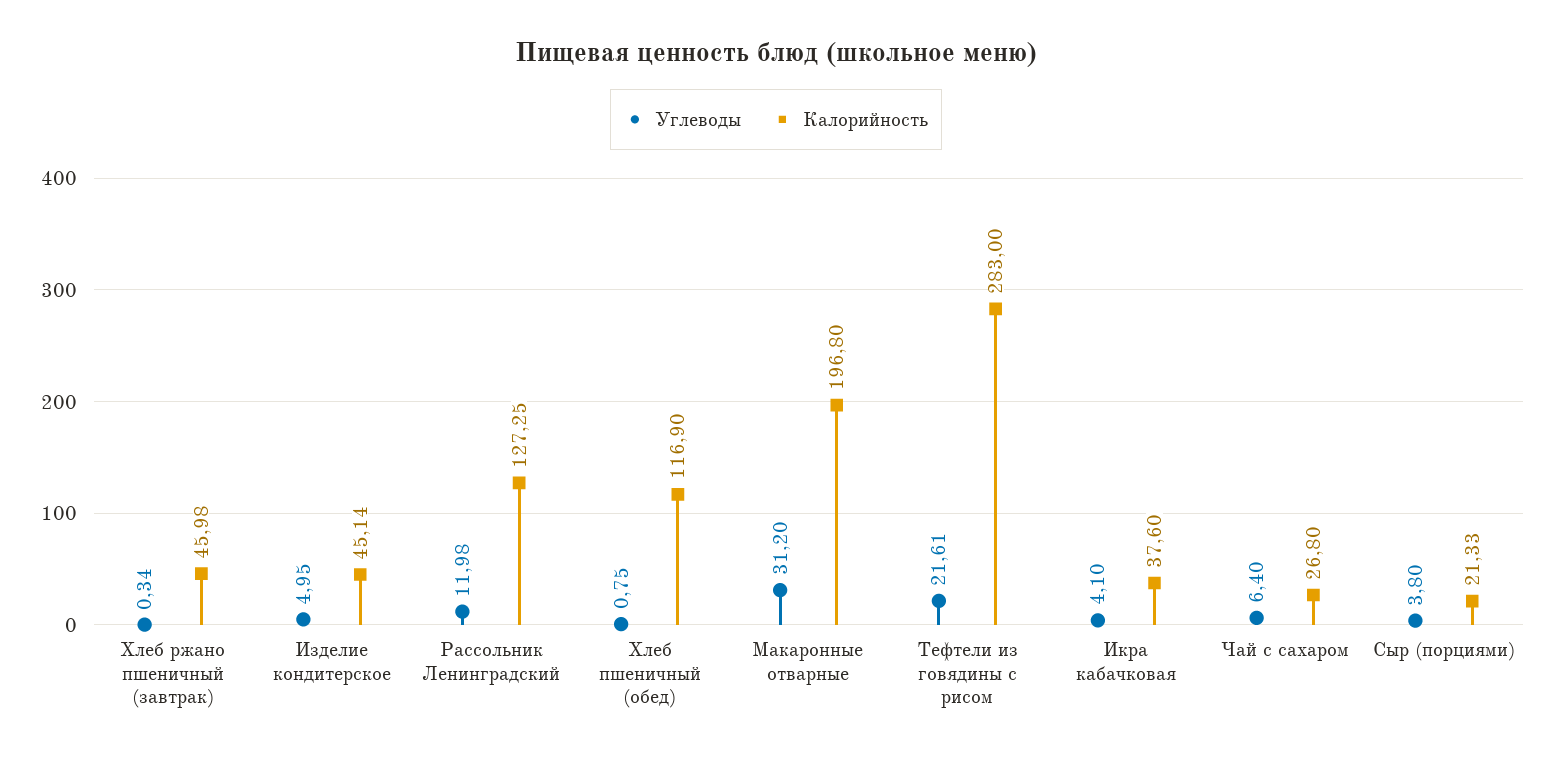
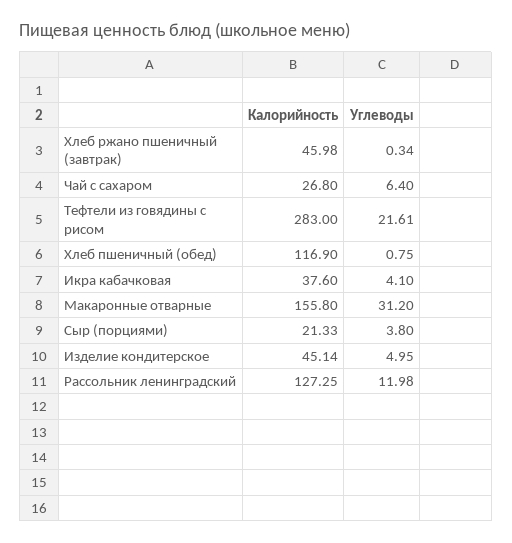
  {
    "Углеводы": {
      "Хлеб ржано пшеничный (завтрак)": 0.34,
      "Изделие кондитерское": 4.95,
      "Рассольник Ленинградский": 11.98,
      "Хлеб пшеничный (обед)": 0.75,
      "Макаронные отварные": 31.2,
      "Тефтели из говядины с рисом": 21.61,
      "Икра кабачковая": 4.1,
      "Чай с сахаром": 6.4,
      "Сыр (порциями)": 3.8
    },
    "Калорийность": {
      "Хлеб ржано пшеничный (завтрак)": 45.98,
      "Изделие кондитерское": 45.14,
      "Рассольник Ленинградский": 127.25,
      "Хлеб пшеничный (обед)": 116.9,
-     "Макаронные отварные": 196.8,
+     "Макаронные отварные": 155.8,
      "Тефтели из говядины с рисом": 283,
      "Икра кабачковая": 37.6,
      "Чай с сахаром": 26.8,
      "Сыр (порциями)": 21.33
    }
  }

